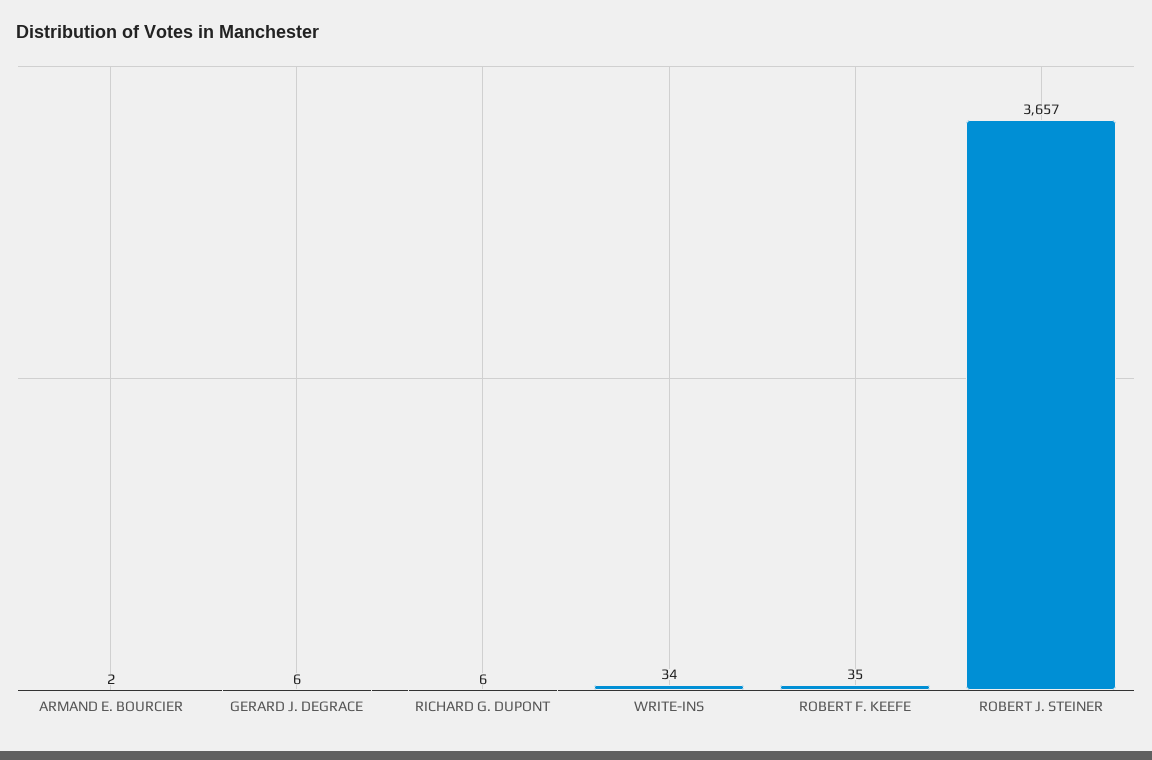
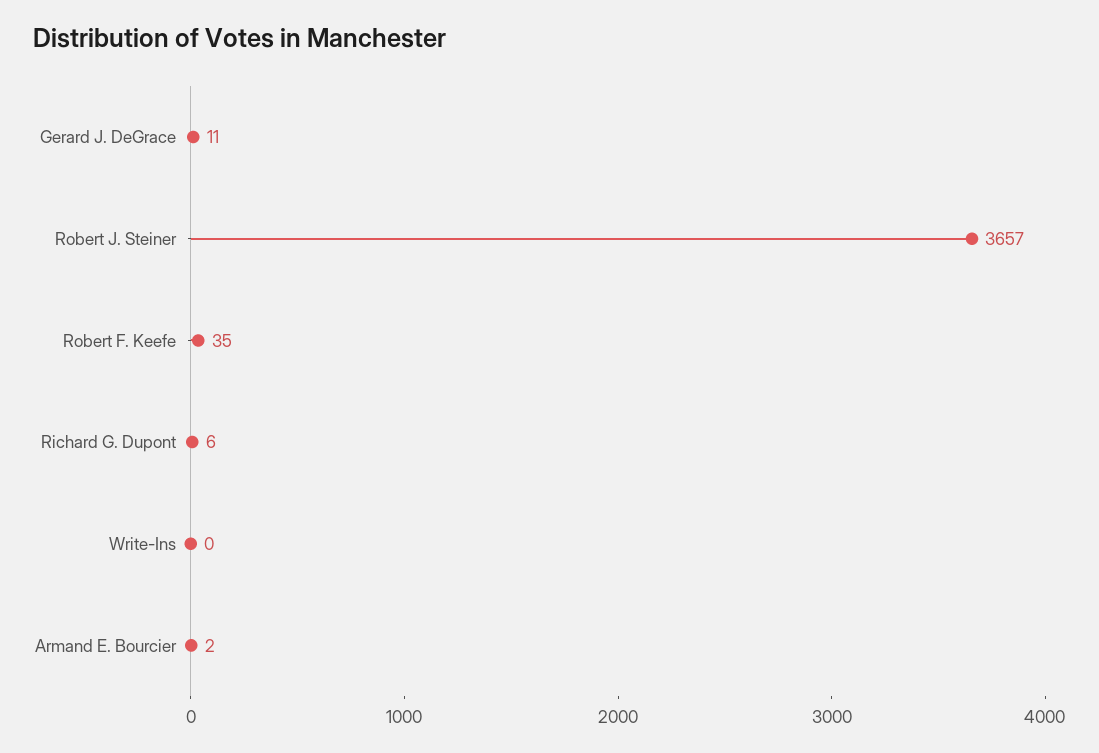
  {
    "ARMAND E. BOURCIER": 2,
-   "GERARD J. DEGRACE": 6,
+   "GERARD J. DEGRACE": 11,
    "RICHARD G. DUPONT": 6,
-   "WRITE-INS": 34,
+   "WRITE-INS": 0,
    "ROBERT F. KEEFE": 35,
    "ROBERT J. STEINER": 3657
  }

